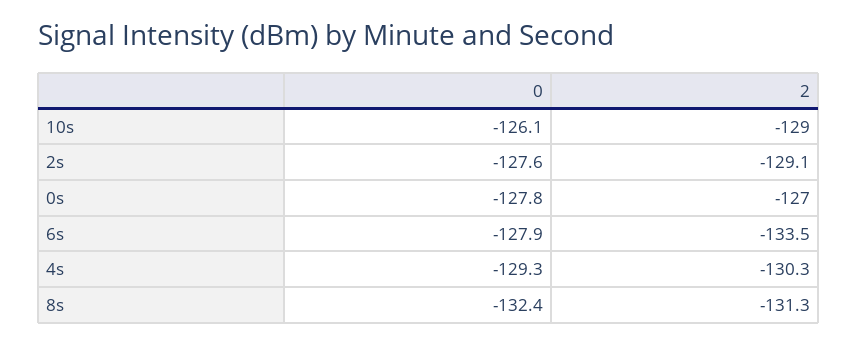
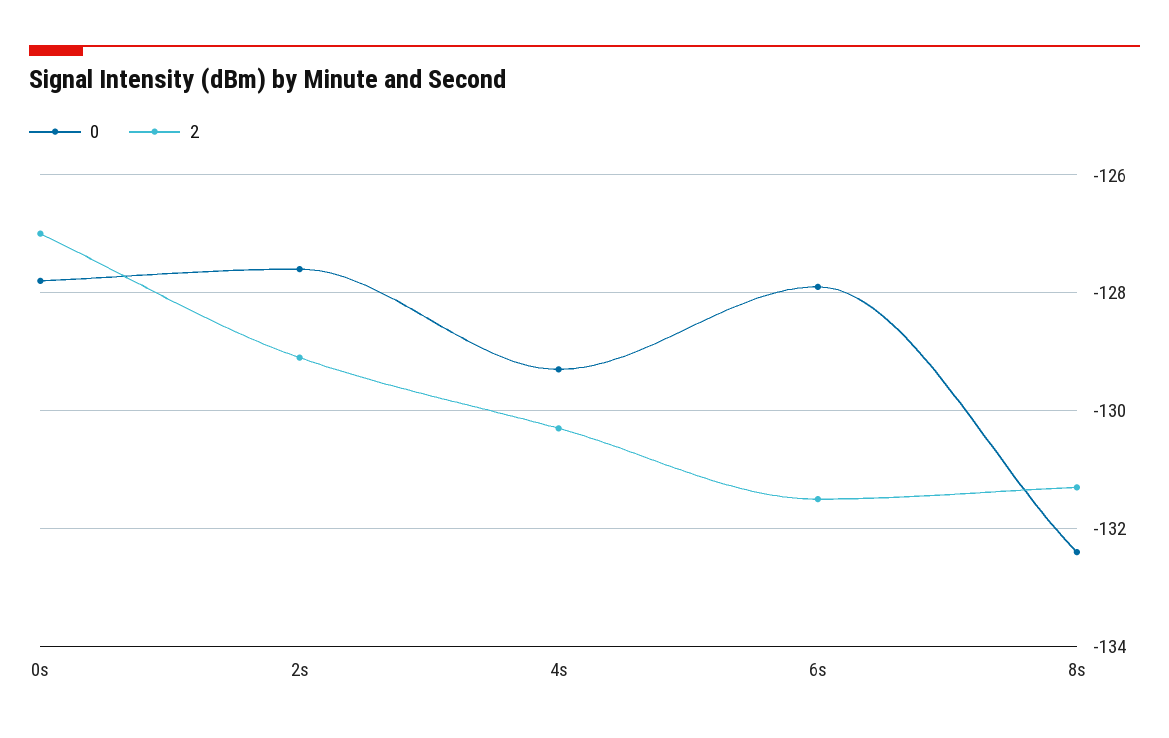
  {
    "0": {
-     "10s": -126.1,
      "2s": -127.6,
      "0s": -127.8,
      "6s": -127.9,
      "4s": -129.3,
      "8s": -132.4
    },
    "2": {
-     "10s": -129,
      "2s": -129.1,
      "0s": -127,
-     "6s": -133.5,
+     "6s": -131.5,
      "4s": -130.3,
      "8s": -131.3
    }
  }

